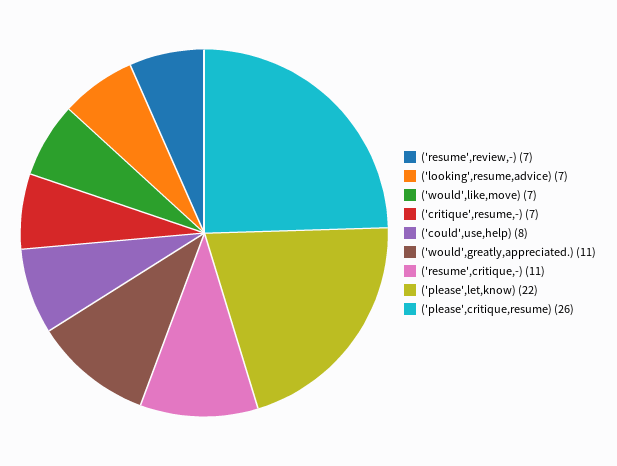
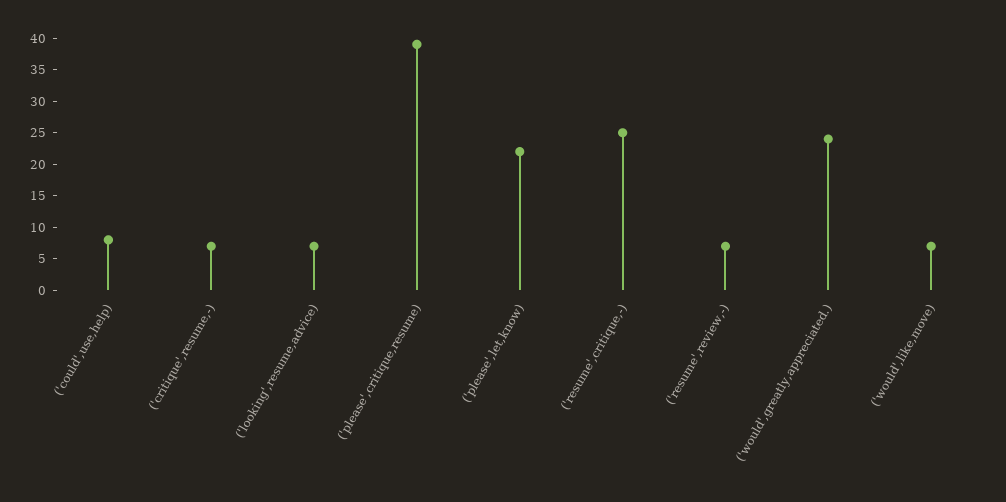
  {
    "('resume',review,-)": 7,
    "('looking',resume,advice)": 7,
    "('would',like,move)": 7,
    "('critique',resume,-)": 7,
    "('could',use,help)": 8,
-   "('would',greatly,appreciated.)": 11,
+   "('would',greatly,appreciated.)": 25,
-   "('resume',critique,-)": 11,
+   "('resume',critique,-)": 25,
    "('please',let,know)": 22,
-   "('please',critique,resume)": 26
+   "('please',critique,resume)": 40
  }

